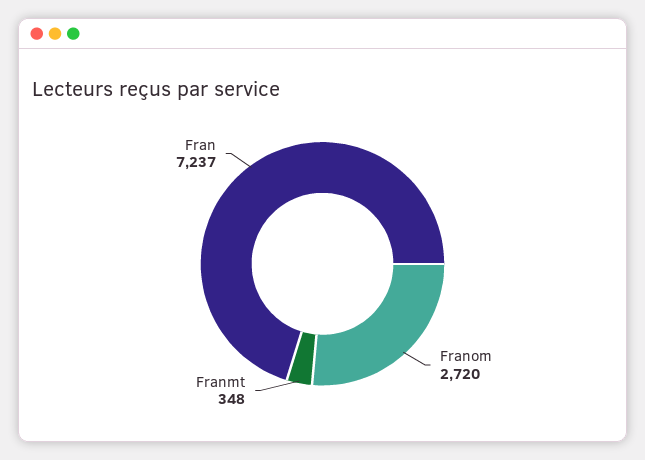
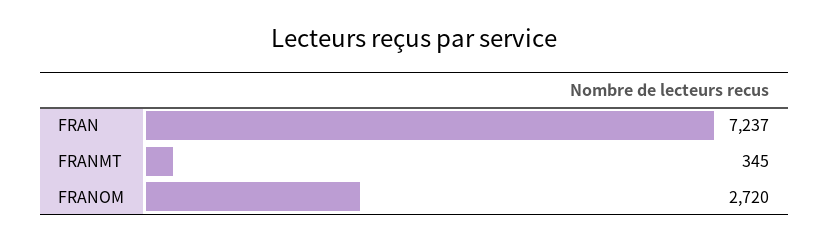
  {
    "Franom": 2720,
-   "Franmt": 348,
+   "Franmt": 345,
    "Fran": 7237
  }

